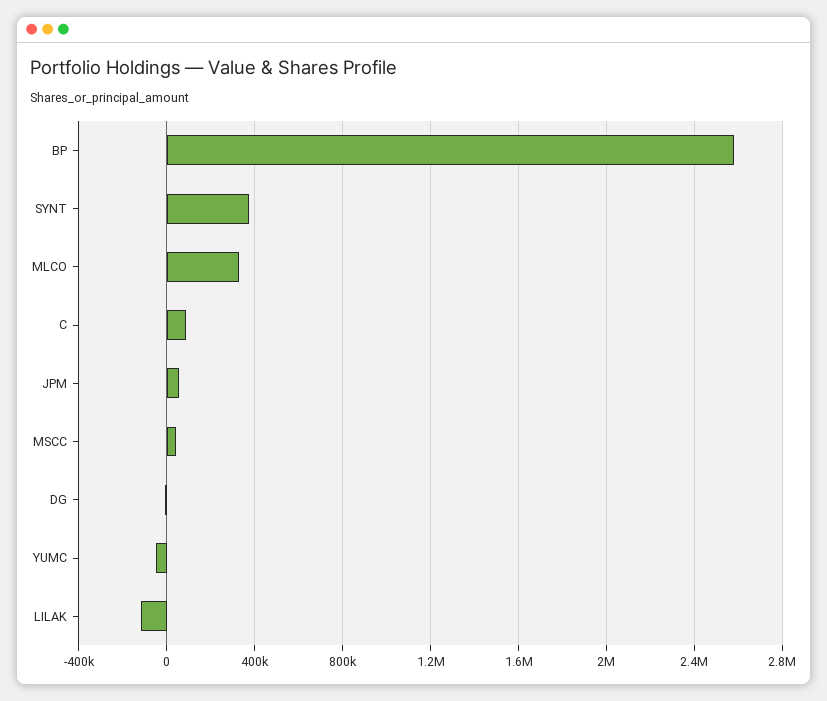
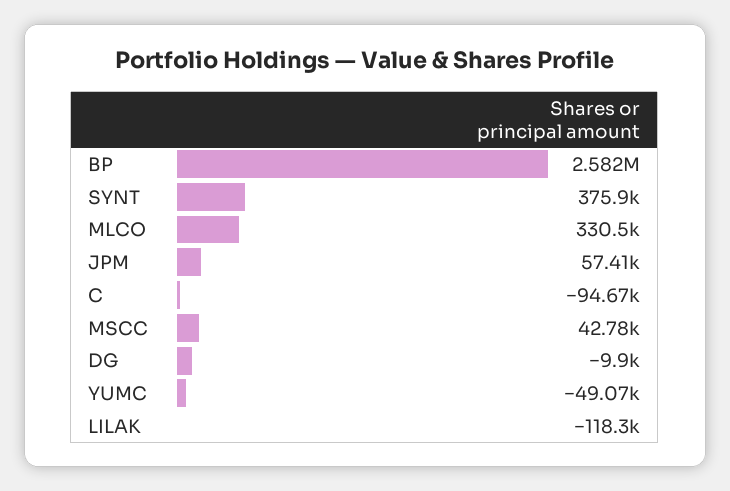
  {
    "BP": 2582000,
    "SYNT": 375900,
    "MLCO": 330500,
-   "C": 100000,
+   "C": -94670,
    "JPM": 57410,
    "MSCC": 42780,
    "DG": -9900,
    "YUMC": -49070,
    "LILAK": -118300
  }

